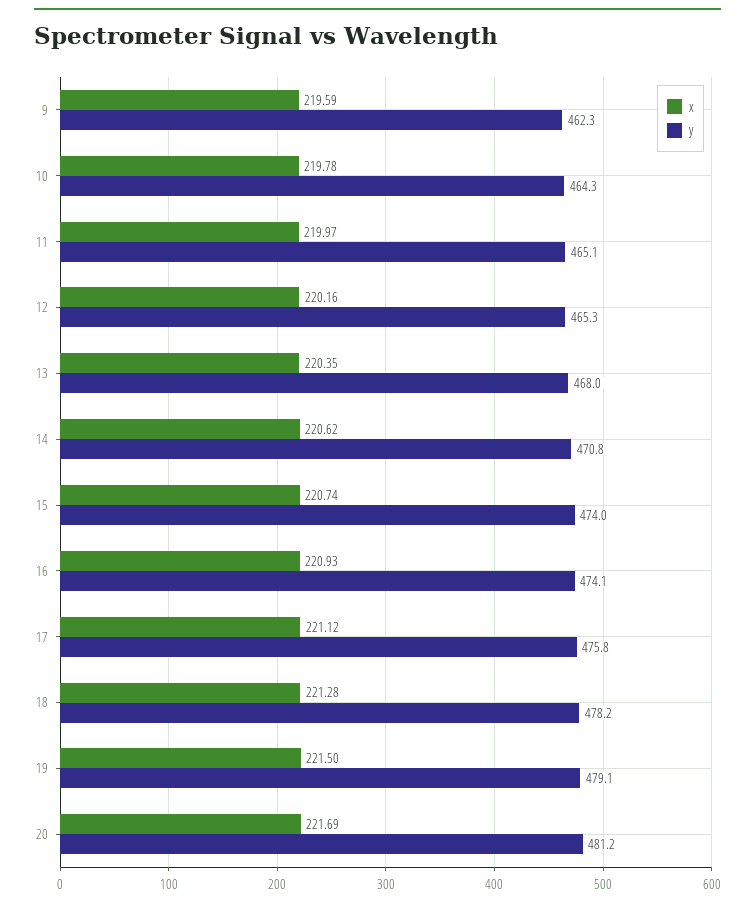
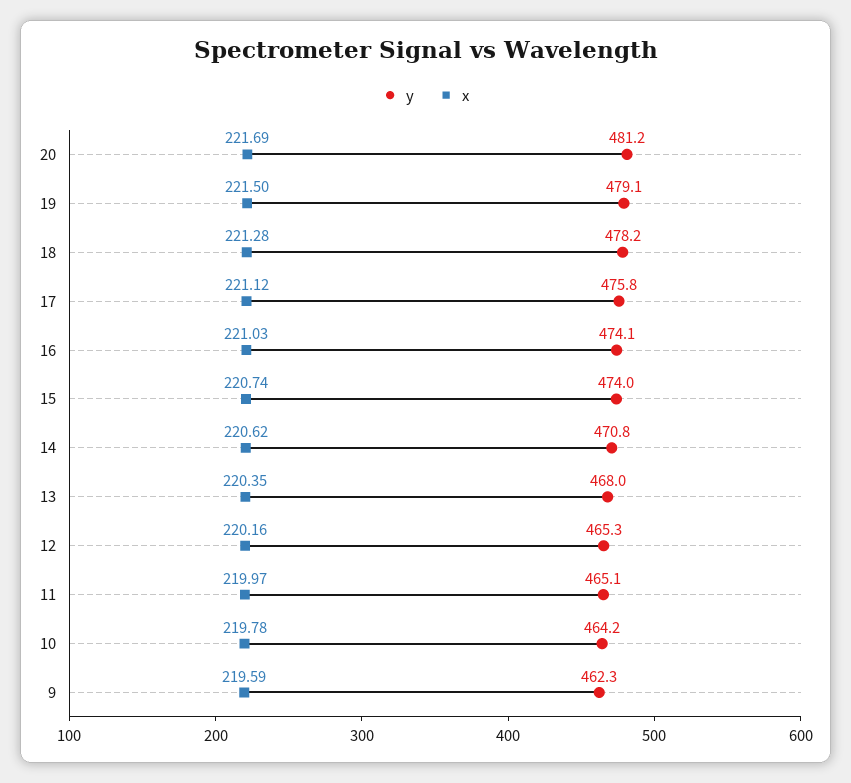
  {
    "x": {
      "9": 219.59,
      "10": 219.78,
      "11": 219.97,
      "12": 220.16,
      "13": 220.35,
      "14": 220.62,
      "15": 220.74,
-     "16": 220.93,
+     "16": 221.03,
      "17": 221.12,
      "18": 221.28,
      "19": 221.5,
      "20": 221.69
    },
    "y": {
      "9": 462.3,
-     "10": 464.3,
+     "10": 464.2,
      "11": 465.1,
      "12": 465.3,
      "13": 468,
      "14": 470.8,
      "15": 474,
      "16": 474.1,
      "17": 475.8,
      "18": 478.2,
      "19": 479.1,
      "20": 481.2
    }
  }

